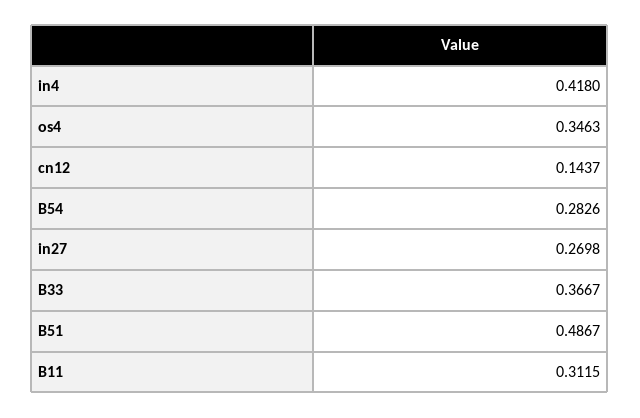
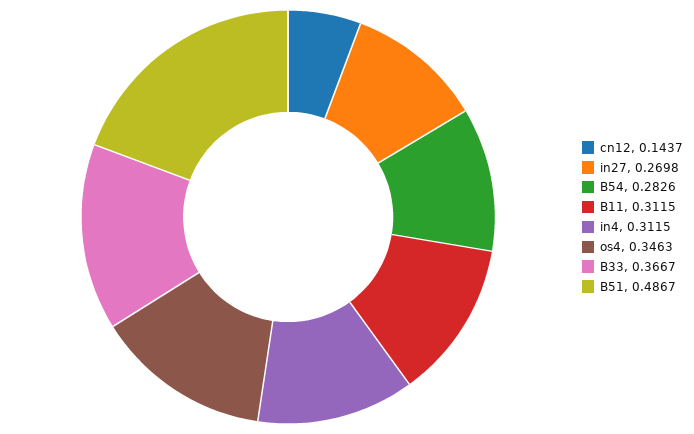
  {
-   "in4": 0.418,
+   "in4": 0.3115,
    "os4": 0.3463,
    "cn12": 0.1437,
    "B54": 0.2826,
    "in27": 0.2698,
    "B33": 0.3667,
    "B51": 0.4867,
    "B11": 0.3115
  }

